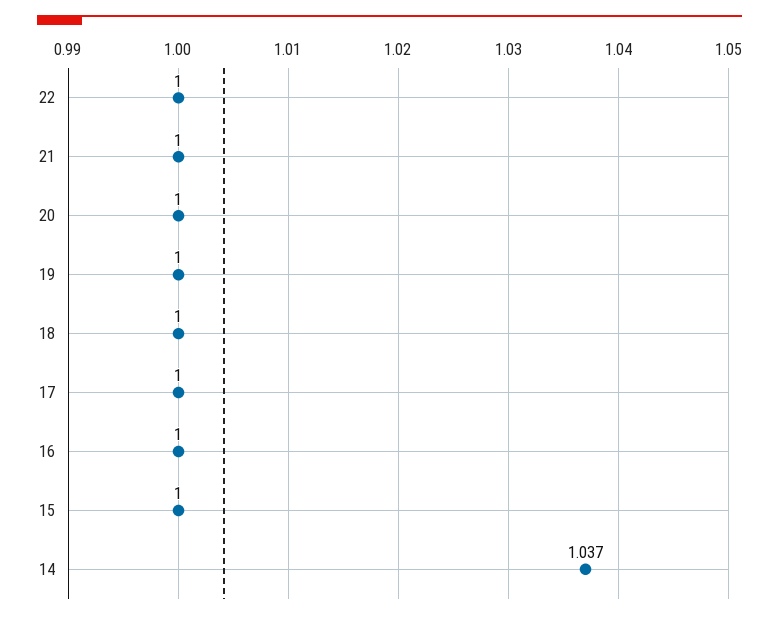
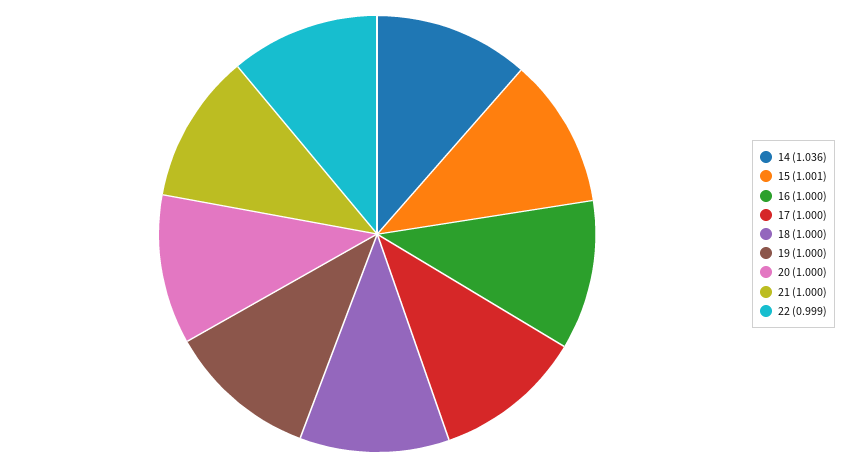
  {
-   "22": 1,
+   "22": 0.999,
    "21": 1,
    "20": 1,
    "19": 1,
    "18": 1,
    "17": 1,
    "16": 1,
-   "15": 1,
+   "15": 1.001,
-   "14": 1.037
+   "14": 1.036
  }

